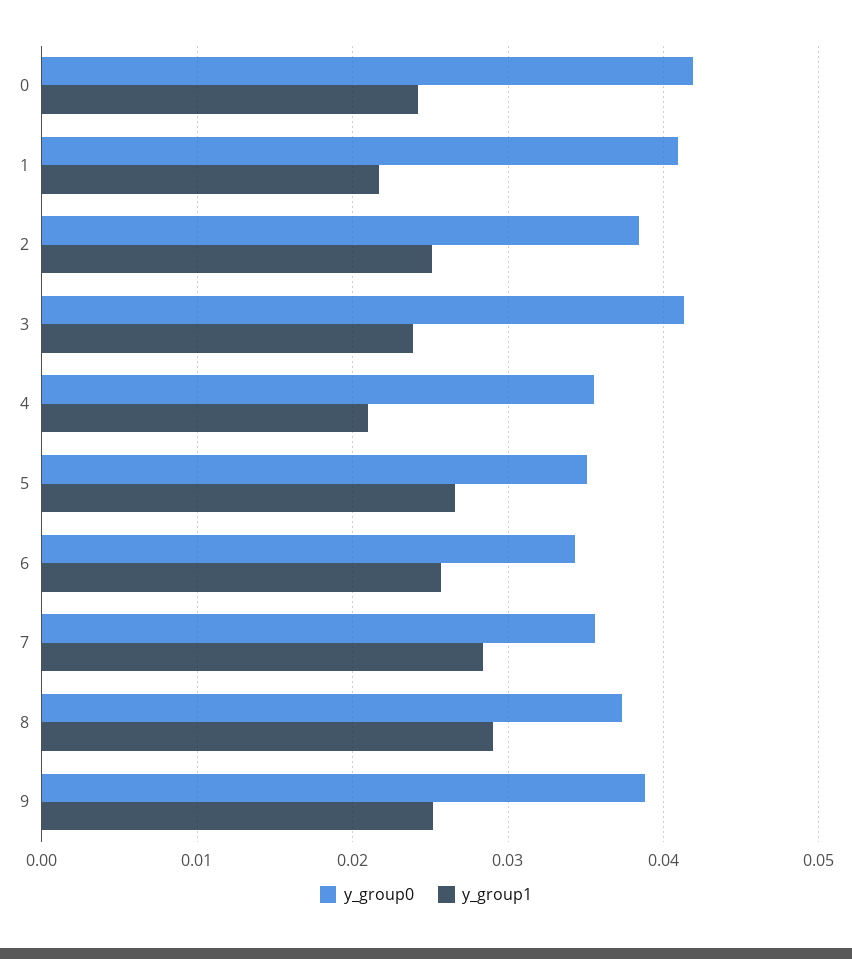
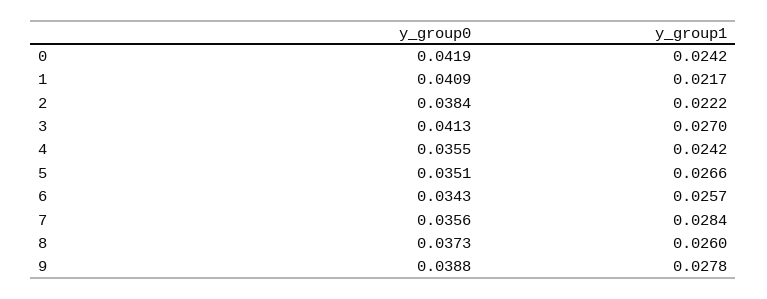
  {
    "y_group0": {
      "0": 0.0419,
      "1": 0.0409,
      "2": 0.0384,
      "3": 0.0413,
      "4": 0.0355,
      "5": 0.0351,
      "6": 0.0343,
      "7": 0.0356,
      "8": 0.0373,
      "9": 0.0388
    },
    "y_group1": {
      "0": 0.0242,
      "1": 0.0217,
-     "2": 0.025,
+     "2": 0.0222,
-     "3": 0.024,
+     "3": 0.027,
-     "4": 0.021,
+     "4": 0.0242,
      "5": 0.0266,
      "6": 0.0257,
      "7": 0.0284,
-     "8": 0.029,
+     "8": 0.026,
-     "9": 0.025
+     "9": 0.0278
    }
  }

